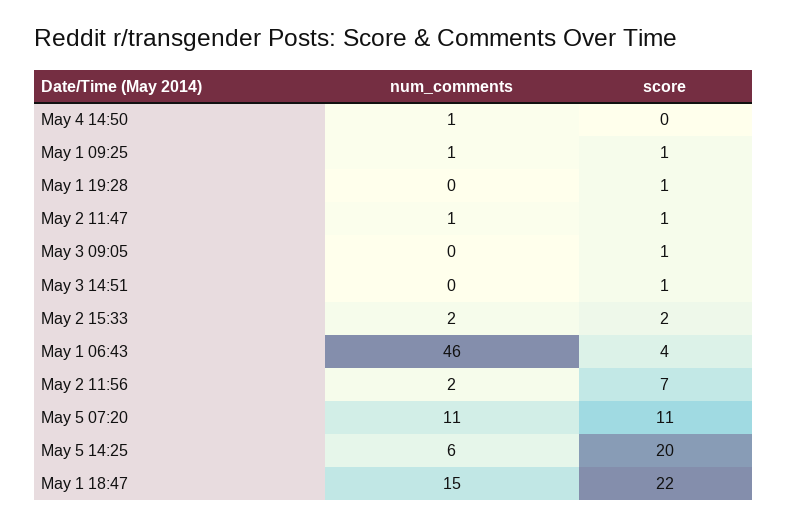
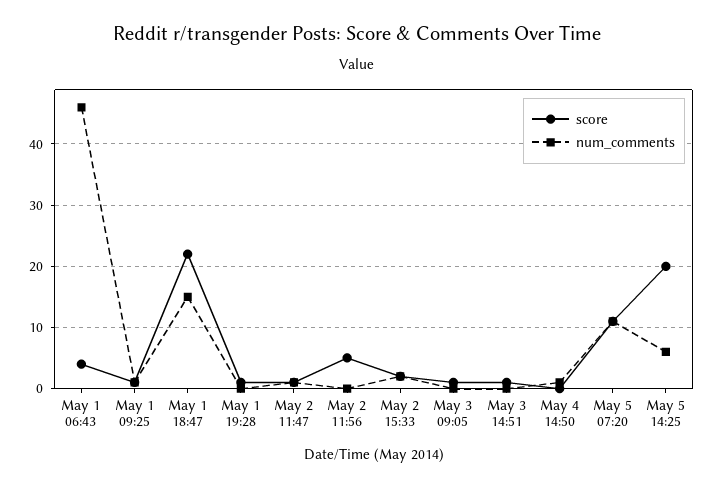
  {
    "num_comments": {
      "May 4 14:50": 1,
      "May 1 09:25": 1,
      "May 1 19:28": 0,
      "May 2 11:47": 1,
      "May 3 09:05": 0,
      "May 3 14:51": 0,
      "May 2 15:33": 2,
      "May 1 06:43": 46,
-     "May 2 11:56": 2,
+     "May 2 11:56": 0,
      "May 5 07:20": 11,
      "May 5 14:25": 6,
      "May 1 18:47": 15
    },
    "score": {
      "May 4 14:50": 0,
      "May 1 09:25": 1,
      "May 1 19:28": 1,
      "May 2 11:47": 1,
      "May 3 09:05": 1,
      "May 3 14:51": 1,
      "May 2 15:33": 2,
      "May 1 06:43": 4,
-     "May 2 11:56": 7,
+     "May 2 11:56": 5,
      "May 5 07:20": 11,
      "May 5 14:25": 20,
      "May 1 18:47": 22
    }
  }

